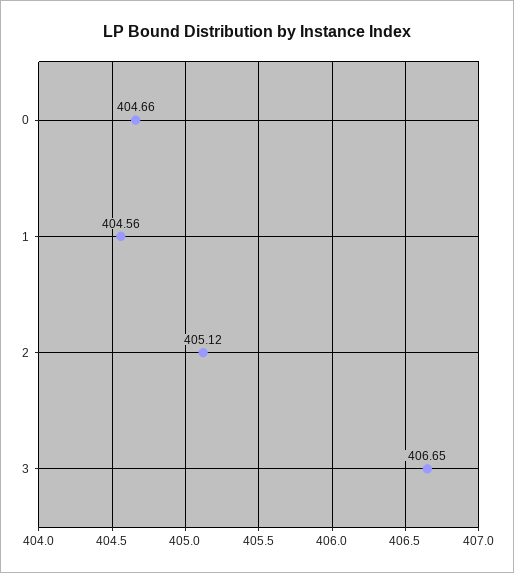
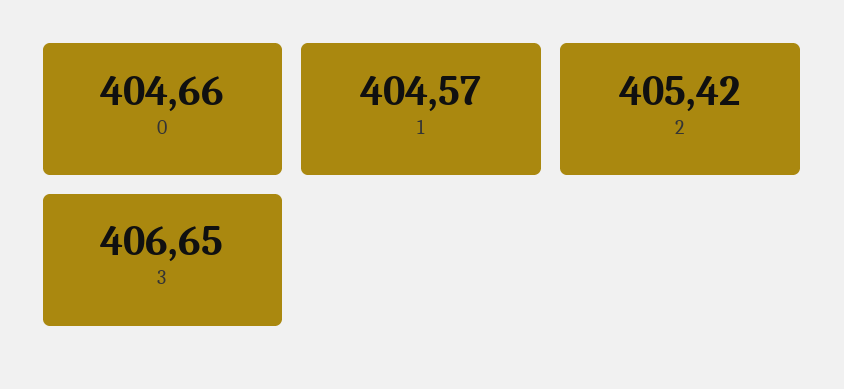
  {
    "0": 404.66,
-   "1": 404.56,
+   "1": 404.57,
-   "2": 405.12,
+   "2": 405.42,
    "3": 406.65
  }

